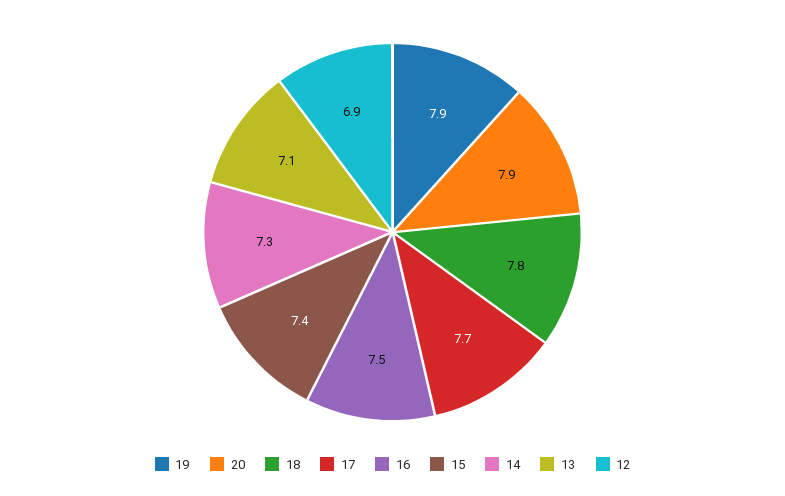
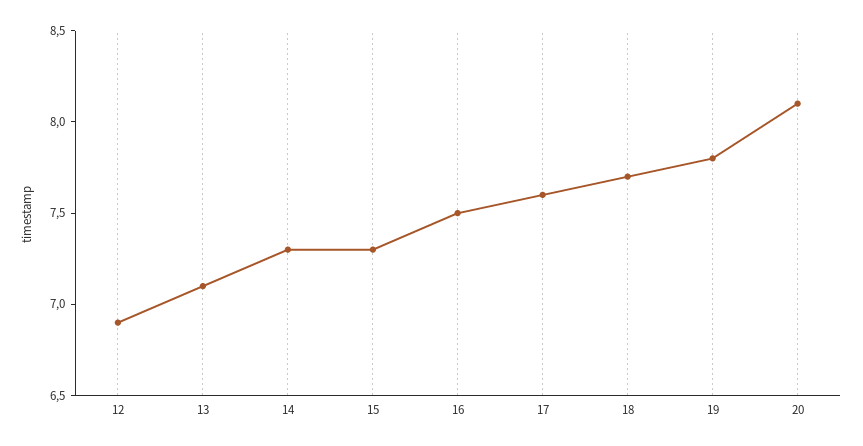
  {
-   "19": 7.9,
+   "19": 7.8,
-   "20": 7.9,
+   "20": 8.1,
-   "18": 7.8,
+   "18": 7.7,
-   "17": 7.7,
+   "17": 7.6,
    "16": 7.5,
-   "15": 7.4,
+   "15": 7.3,
    "14": 7.3,
    "13": 7.1,
    "12": 6.9
  }

